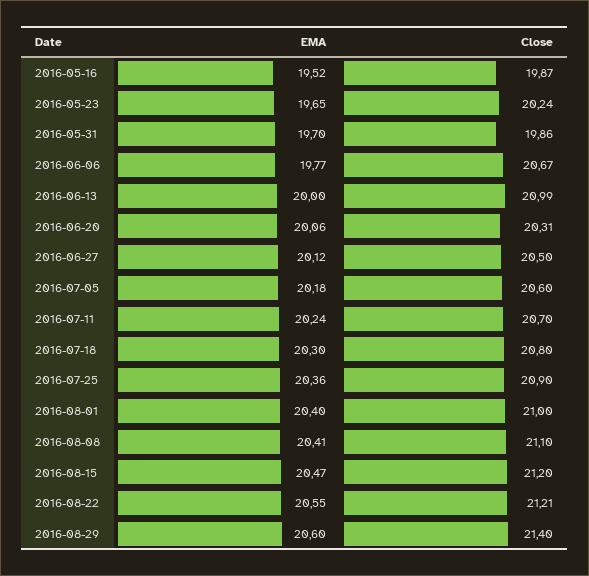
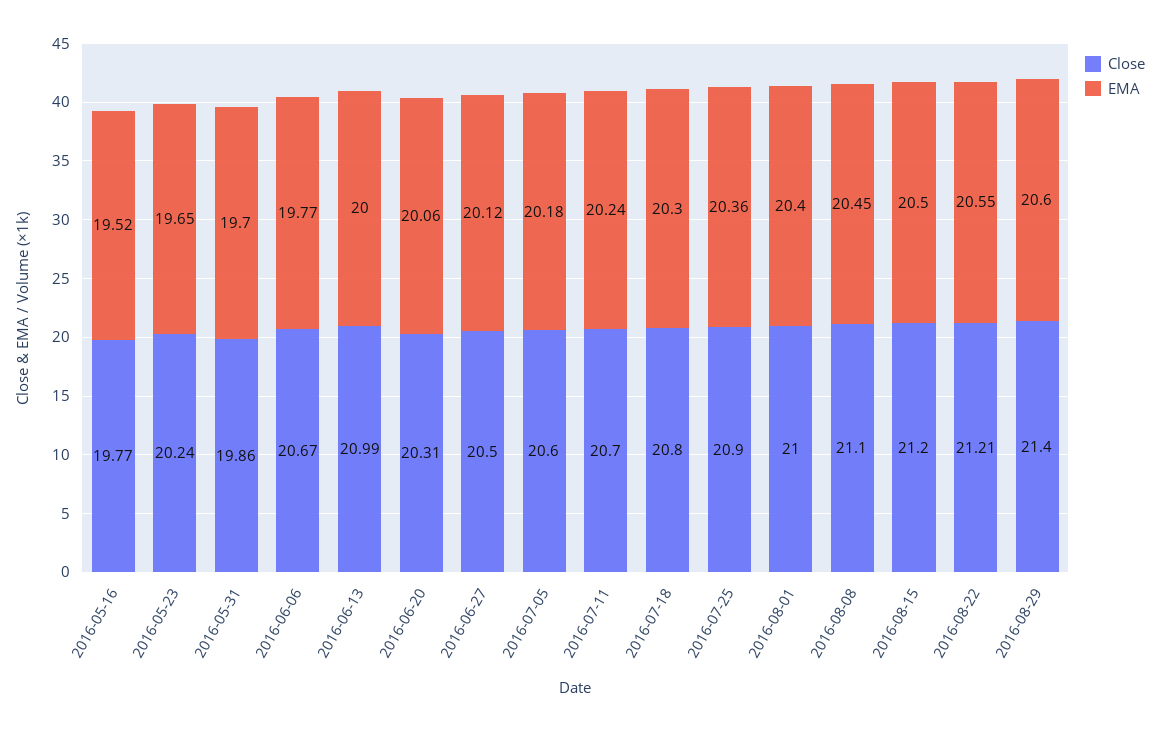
  {
    "EMA": {
      "2016-05-16": 19.52,
      "2016-05-23": 19.65,
      "2016-05-31": 19.7,
      "2016-06-06": 19.77,
      "2016-06-13": 20,
      "2016-06-20": 20.06,
      "2016-06-27": 20.12,
      "2016-07-05": 20.18,
      "2016-07-11": 20.24,
      "2016-07-18": 20.3,
      "2016-07-25": 20.36,
      "2016-08-01": 20.4,
-     "2016-08-08": 20.41,
+     "2016-08-08": 20.45,
-     "2016-08-15": 20.47,
+     "2016-08-15": 20.5,
      "2016-08-22": 20.55,
      "2016-08-29": 20.6
    },
    "Close": {
-     "2016-05-16": 19.87,
+     "2016-05-16": 19.77,
      "2016-05-23": 20.24,
      "2016-05-31": 19.86,
      "2016-06-06": 20.67,
      "2016-06-13": 20.99,
      "2016-06-20": 20.31,
      "2016-06-27": 20.5,
      "2016-07-05": 20.6,
      "2016-07-11": 20.7,
      "2016-07-18": 20.8,
      "2016-07-25": 20.9,
      "2016-08-01": 21,
      "2016-08-08": 21.1,
      "2016-08-15": 21.2,
      "2016-08-22": 21.21,
      "2016-08-29": 21.4
    }
  }

